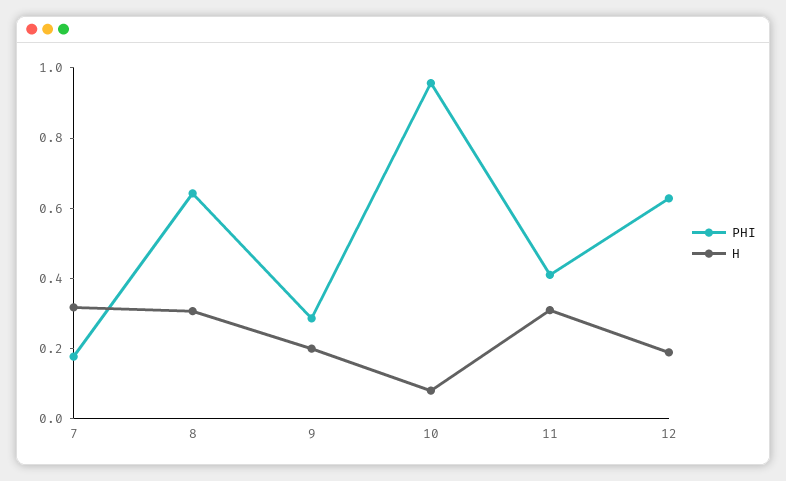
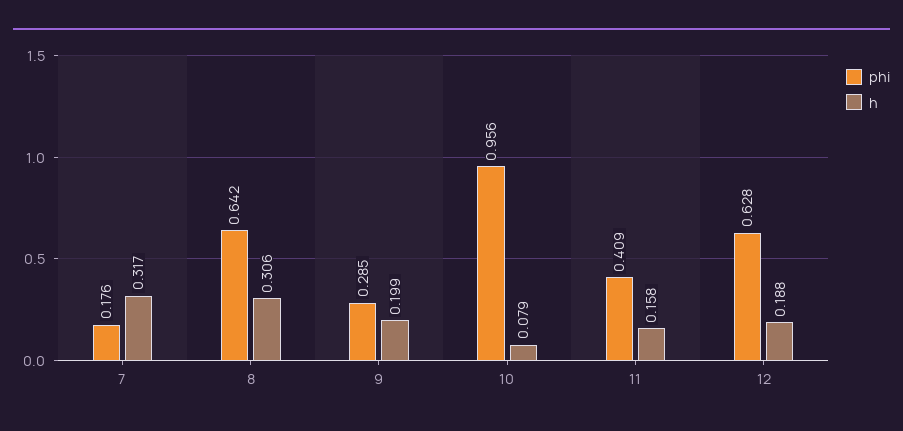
  {
    "PHI": {
      "7": 0.176,
      "8": 0.642,
      "9": 0.285,
      "10": 0.956,
      "11": 0.409,
      "12": 0.628
    },
    "H": {
      "7": 0.317,
      "8": 0.306,
      "9": 0.199,
      "10": 0.079,
-     "11": 0.3,
+     "11": 0.158,
      "12": 0.188
    }
  }

